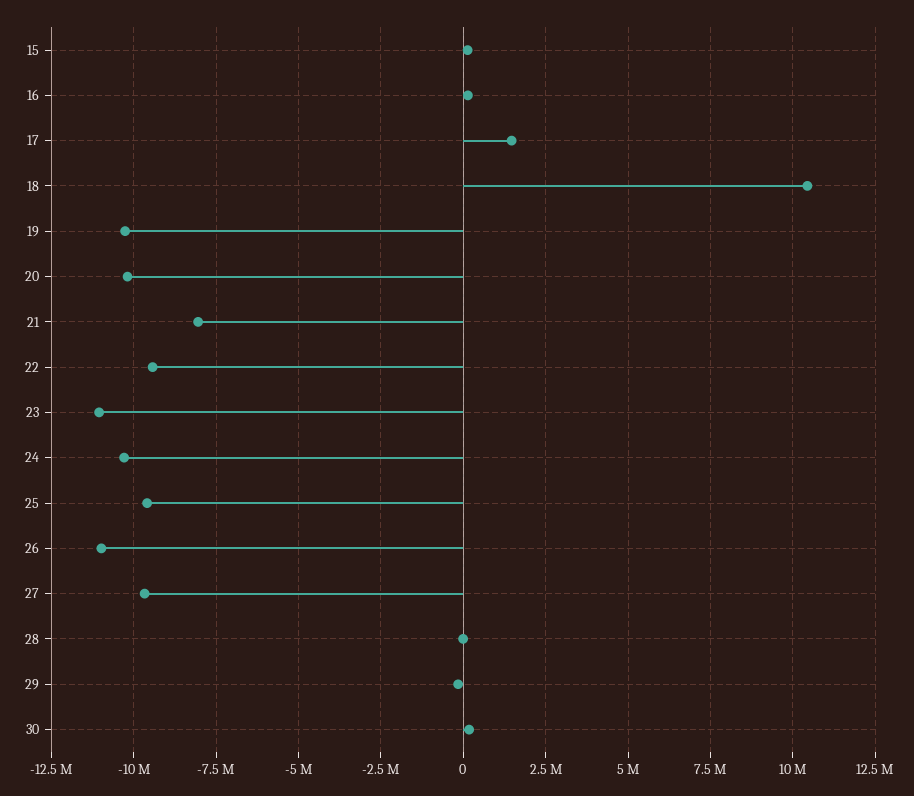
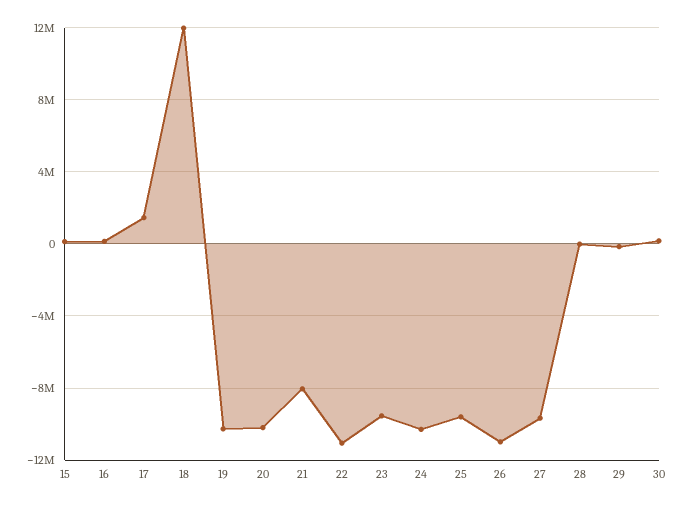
  {
    "15": 250000,
    "16": 250000,
    "17": 1500000,
-   "18": 10500000,
+   "18": 12000000,
    "19": -10250000,
    "20": -10250000,
    "21": -8000000,
-   "22": -9500000,
+   "22": -11000000,
-   "23": -11000000,
+   "23": -9500000,
    "24": -10250000,
    "25": -9500000,
    "26": -11000000,
    "27": -9750000,
    "28": 0,
    "29": -250000,
    "30": 250000
  }

